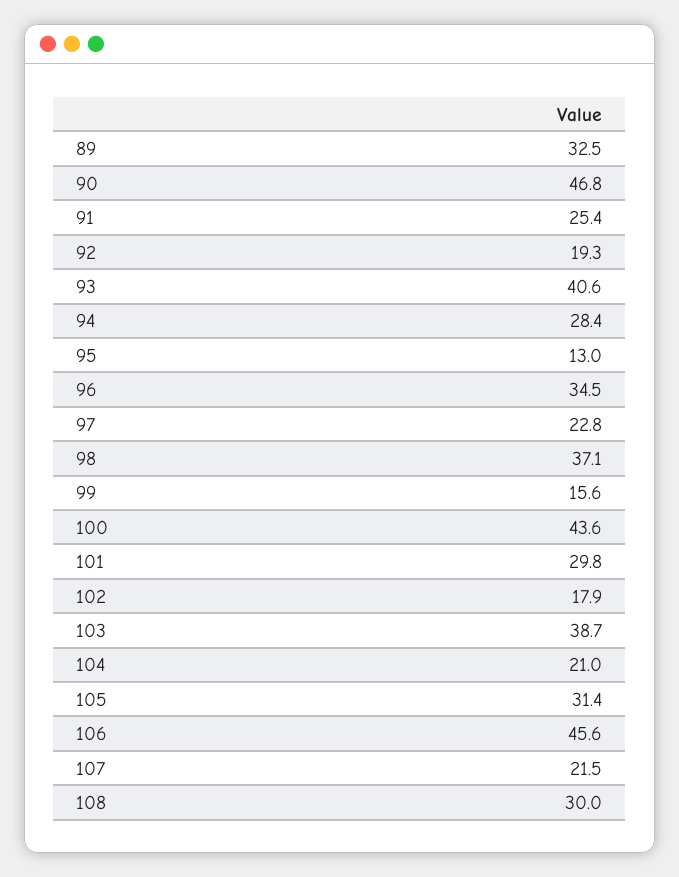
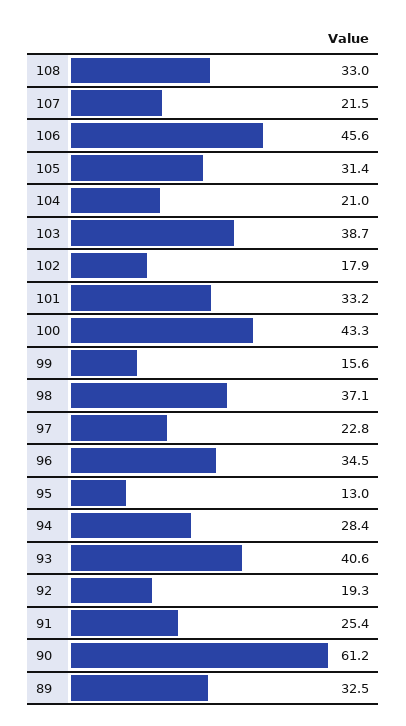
  {
    "89": 32.5,
-   "90": 46.8,
+   "90": 61.2,
    "91": 25.4,
    "92": 19.3,
    "93": 40.6,
    "94": 28.4,
    "95": 13,
    "96": 34.5,
    "97": 22.8,
    "98": 37.1,
    "99": 15.6,
-   "100": 43.6,
+   "100": 43.3,
-   "101": 29.8,
+   "101": 33.2,
    "102": 17.9,
    "103": 38.7,
    "104": 21,
    "105": 31.4,
    "106": 45.6,
    "107": 21.5,
-   "108": 30
+   "108": 33
  }

